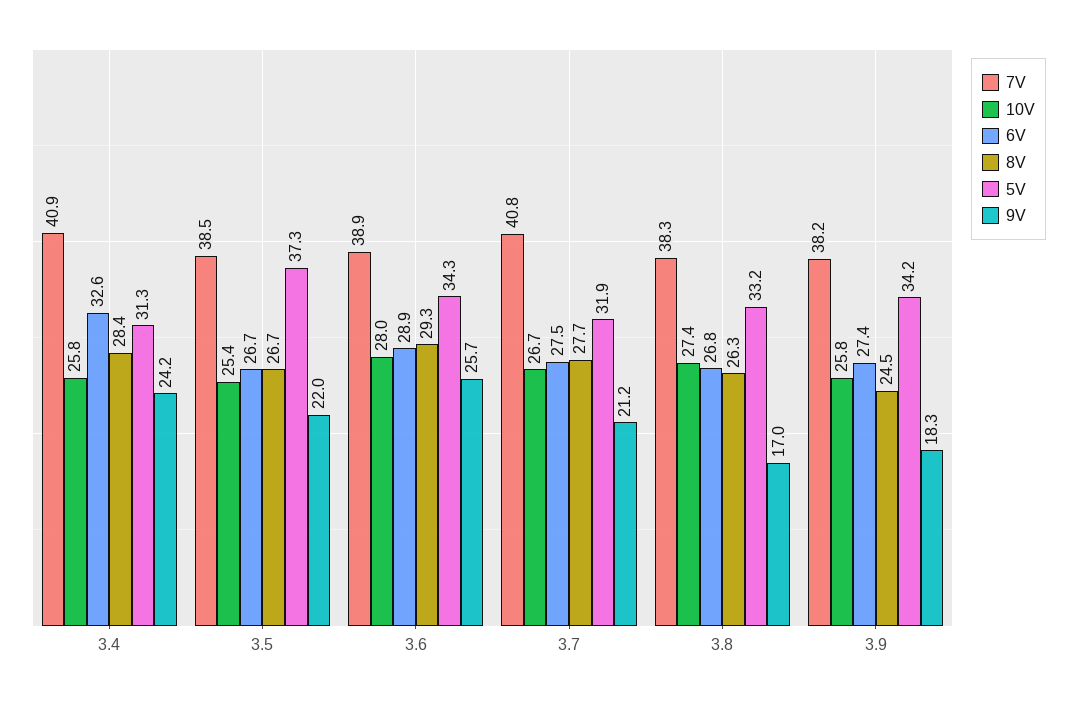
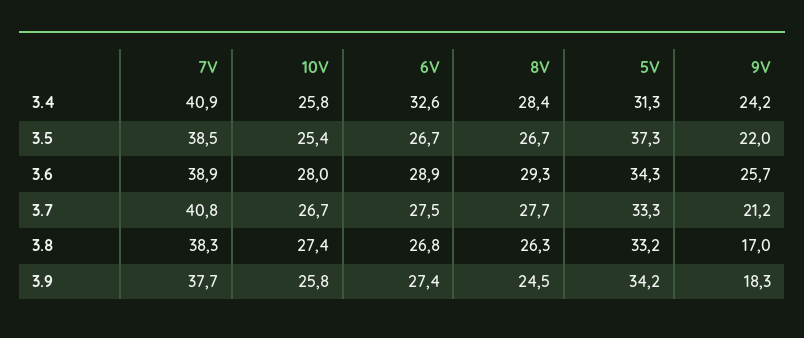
  {
    "7V": {
      "3.4": 40.9,
      "3.5": 38.5,
      "3.6": 38.9,
      "3.7": 40.8,
      "3.8": 38.3,
-     "3.9": 38.2
+     "3.9": 37.7
    },
    "10V": {
      "3.4": 25.8,
      "3.5": 25.4,
      "3.6": 28,
      "3.7": 26.7,
      "3.8": 27.4,
      "3.9": 25.8
    },
    "6V": {
      "3.4": 32.6,
      "3.5": 26.7,
      "3.6": 28.9,
      "3.7": 27.5,
      "3.8": 26.8,
      "3.9": 27.4
    },
    "8V": {
      "3.4": 28.4,
      "3.5": 26.7,
      "3.6": 29.3,
      "3.7": 27.7,
      "3.8": 26.3,
      "3.9": 24.5
    },
    "5V": {
      "3.4": 31.3,
      "3.5": 37.3,
      "3.6": 34.3,
-     "3.7": 31.9,
+     "3.7": 33.3,
      "3.8": 33.2,
      "3.9": 34.2
    },
    "9V": {
      "3.4": 24.2,
      "3.5": 22,
      "3.6": 25.7,
      "3.7": 21.2,
      "3.8": 17,
      "3.9": 18.3
    }
  }

